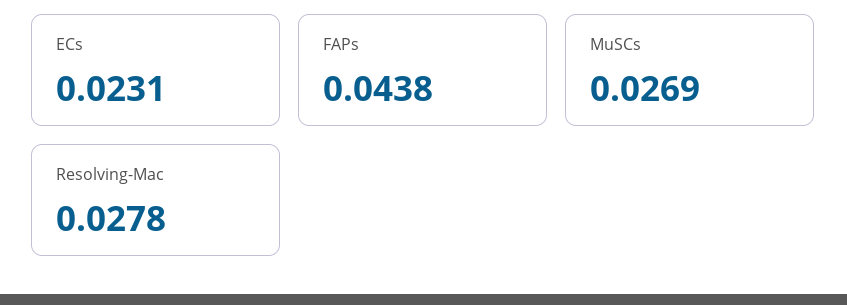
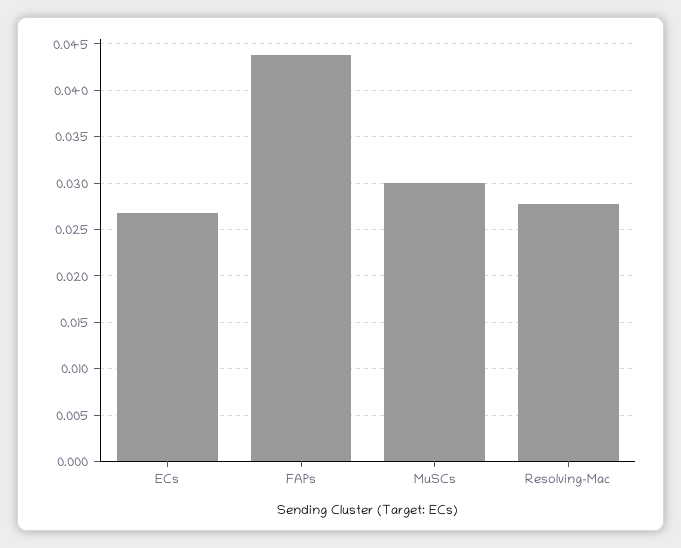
  {
-   "ECs": 0.0231,
+   "ECs": 0.027,
    "FAPs": 0.0438,
-   "MuSCs": 0.0269,
+   "MuSCs": 0.03,
    "Resolving-Mac": 0.0278
  }

